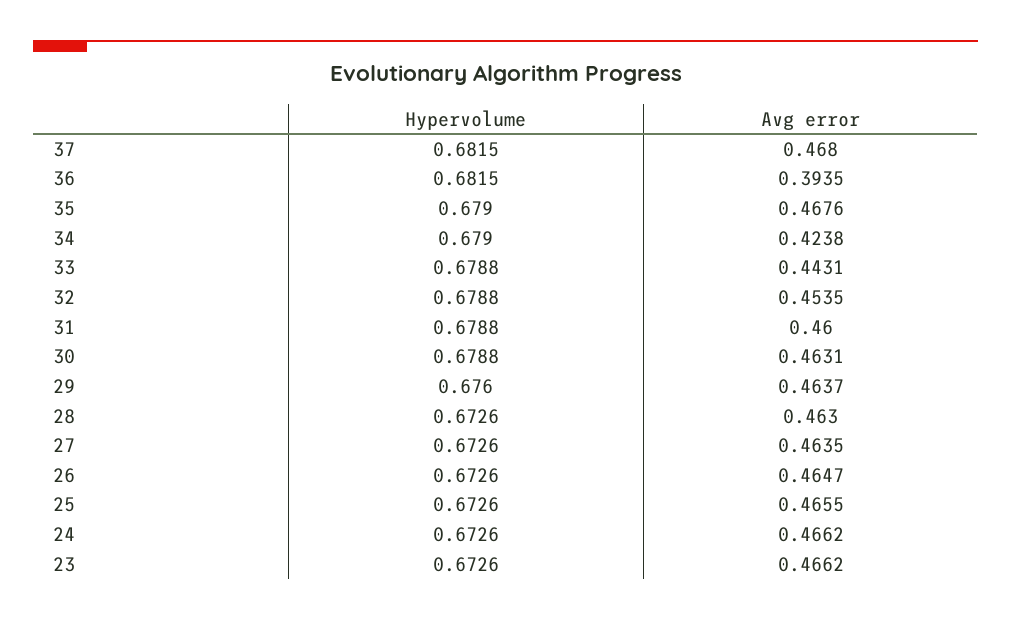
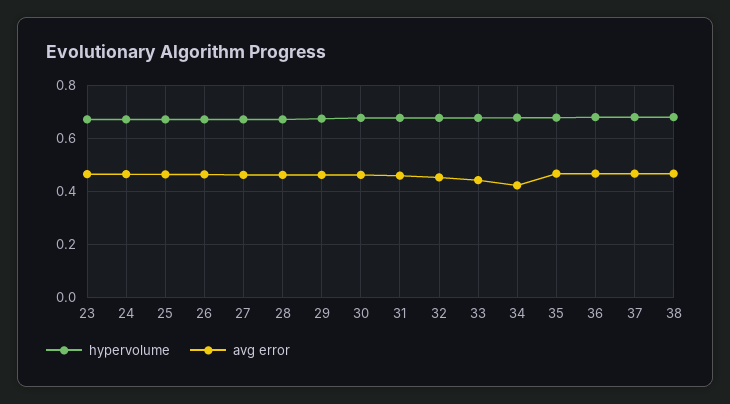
  {
    "Hypervolume": {
      "37": 0.6815,
      "36": 0.6815,
      "35": 0.679,
      "34": 0.679,
      "33": 0.6788,
      "32": 0.6788,
      "31": 0.6788,
      "30": 0.6788,
      "29": 0.676,
      "28": 0.6726,
      "27": 0.6726,
      "26": 0.6726,
      "25": 0.6726,
      "24": 0.6726,
-     "23": 0.6726
+     "23": 0.6726,
+     "38": 0.675
    },
    "Avg error": {
      "37": 0.468,
-     "36": 0.3935,
+     "36": 0.475,
      "35": 0.4676,
      "34": 0.4238,
      "33": 0.4431,
      "32": 0.4535,
      "31": 0.46,
      "30": 0.4631,
      "29": 0.4637,
      "28": 0.463,
      "27": 0.4635,
      "26": 0.4647,
      "25": 0.4655,
      "24": 0.4662,
-     "23": 0.4662
+     "23": 0.4662,
+     "38": 0.475
    }
  }

